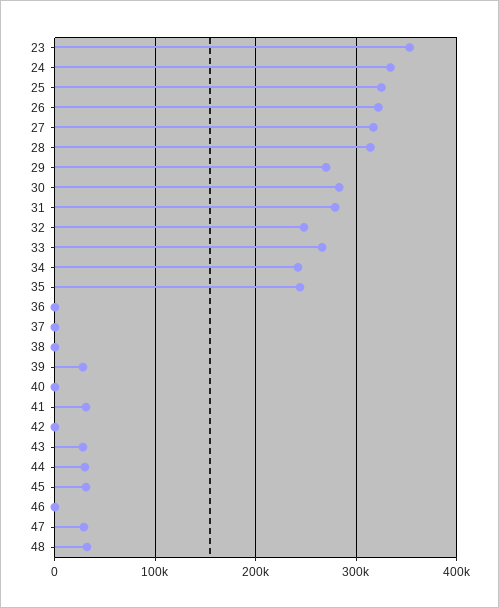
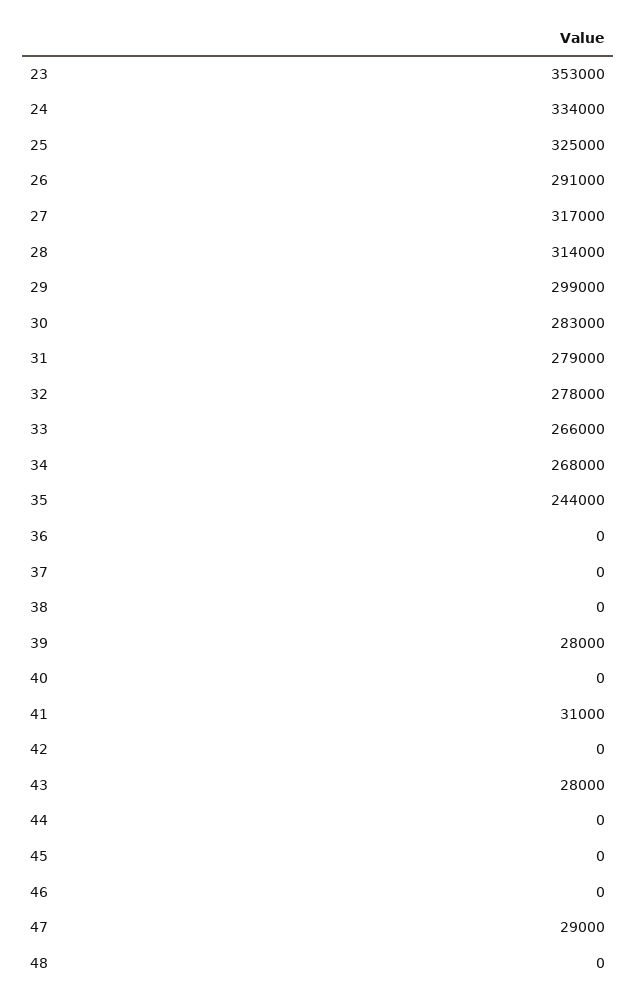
  {
    "23": 353000,
    "24": 334000,
    "25": 325000,
-   "26": 320000,
+   "26": 291000,
    "27": 317000,
    "28": 314000,
-   "29": 270000,
+   "29": 299000,
    "30": 283000,
    "31": 279000,
-   "32": 250000,
+   "32": 278000,
    "33": 266000,
-   "34": 240000,
+   "34": 268000,
    "35": 244000,
    "36": 0,
    "37": 0,
    "38": 0,
    "39": 28000,
    "40": 0,
    "41": 31000,
    "42": 0,
    "43": 28000,
-   "44": 30000,
+   "44": 0,
-   "45": 30000,
+   "45": 0,
    "46": 0,
    "47": 29000,
-   "48": 30000
+   "48": 0
  }

